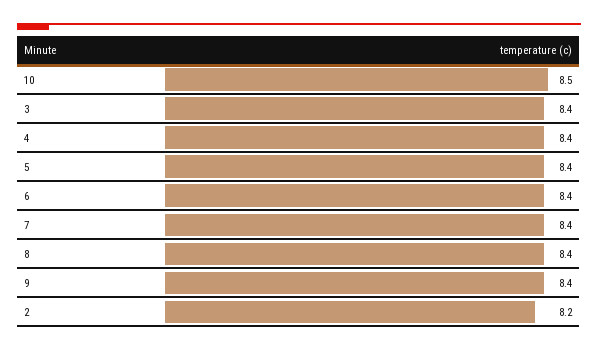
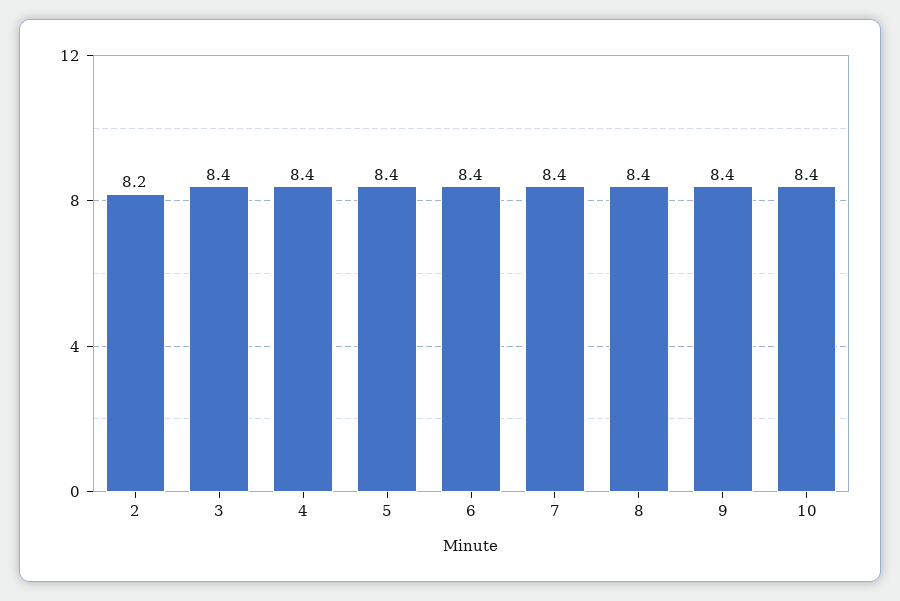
  {
-   "10": 8.5,
+   "10": 8.4,
    "3": 8.4,
    "4": 8.4,
    "5": 8.4,
    "6": 8.4,
    "7": 8.4,
    "8": 8.4,
    "9": 8.4,
    "2": 8.2
  }

